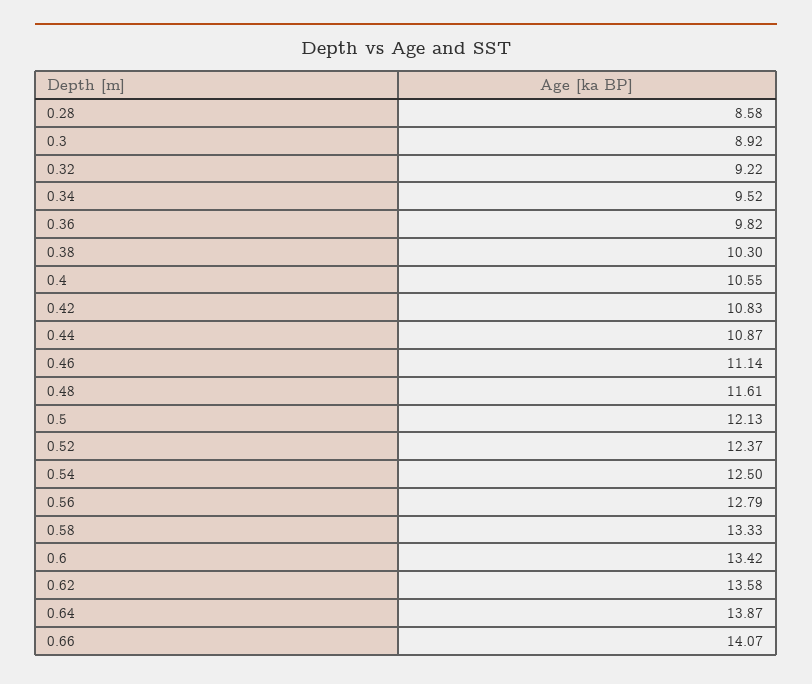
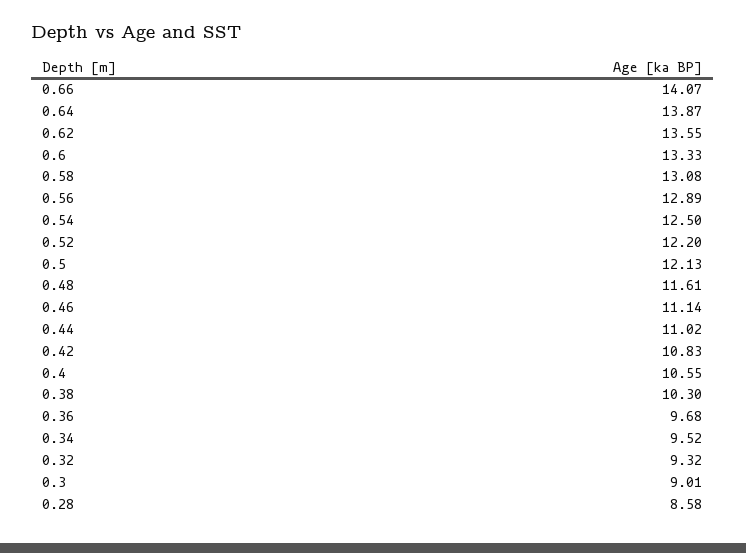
  {
    "0.28": 8.58,
-   "0.3": 8.92,
+   "0.3": 9.01,
-   "0.32": 9.22,
+   "0.32": 9.32,
    "0.34": 9.52,
-   "0.36": 9.82,
+   "0.36": 9.68,
    "0.38": 10.3,
    "0.4": 10.55,
    "0.42": 10.83,
-   "0.44": 10.87,
+   "0.44": 11.02,
    "0.46": 11.14,
    "0.48": 11.61,
    "0.5": 12.13,
-   "0.52": 12.37,
+   "0.52": 12.2,
    "0.54": 12.5,
-   "0.56": 12.79,
+   "0.56": 12.89,
-   "0.58": 13.33,
+   "0.58": 13.08,
-   "0.6": 13.42,
+   "0.6": 13.33,
-   "0.62": 13.58,
+   "0.62": 13.55,
    "0.64": 13.87,
    "0.66": 14.07
  }

